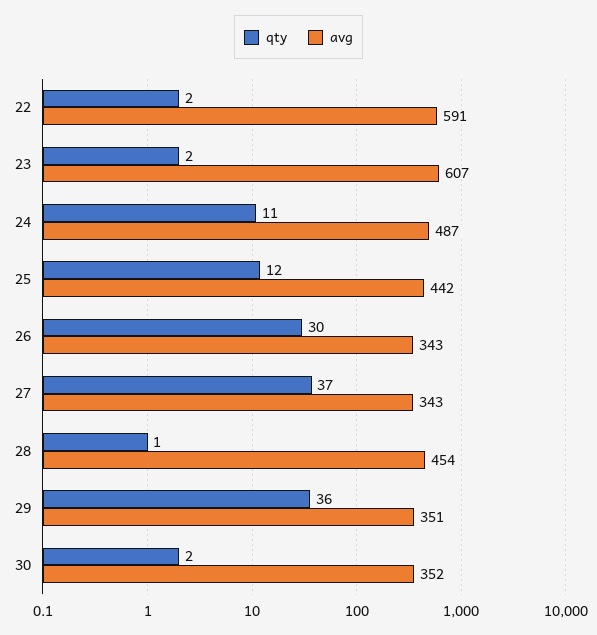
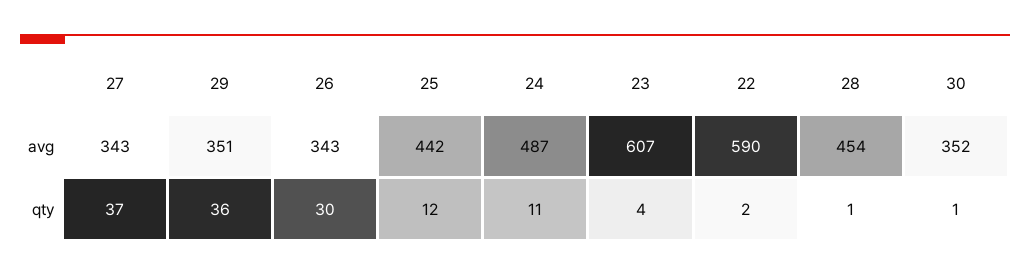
  {
    "qty": {
      "22": 2,
-     "23": 2,
+     "23": 4,
      "24": 11,
      "25": 12,
      "26": 30,
      "27": 37,
      "28": 1,
      "29": 36,
-     "30": 2
+     "30": 1
    },
    "avg": {
-     "22": 591,
+     "22": 590,
      "23": 607,
      "24": 487,
      "25": 442,
      "26": 343,
      "27": 343,
      "28": 454,
      "29": 351,
      "30": 352
    }
  }

